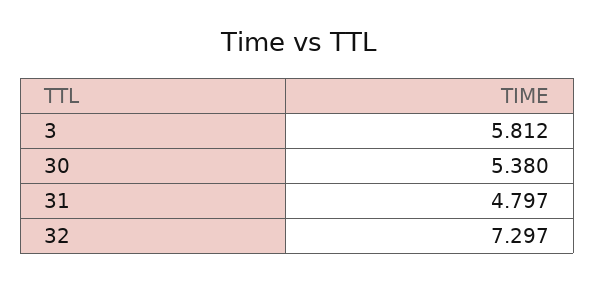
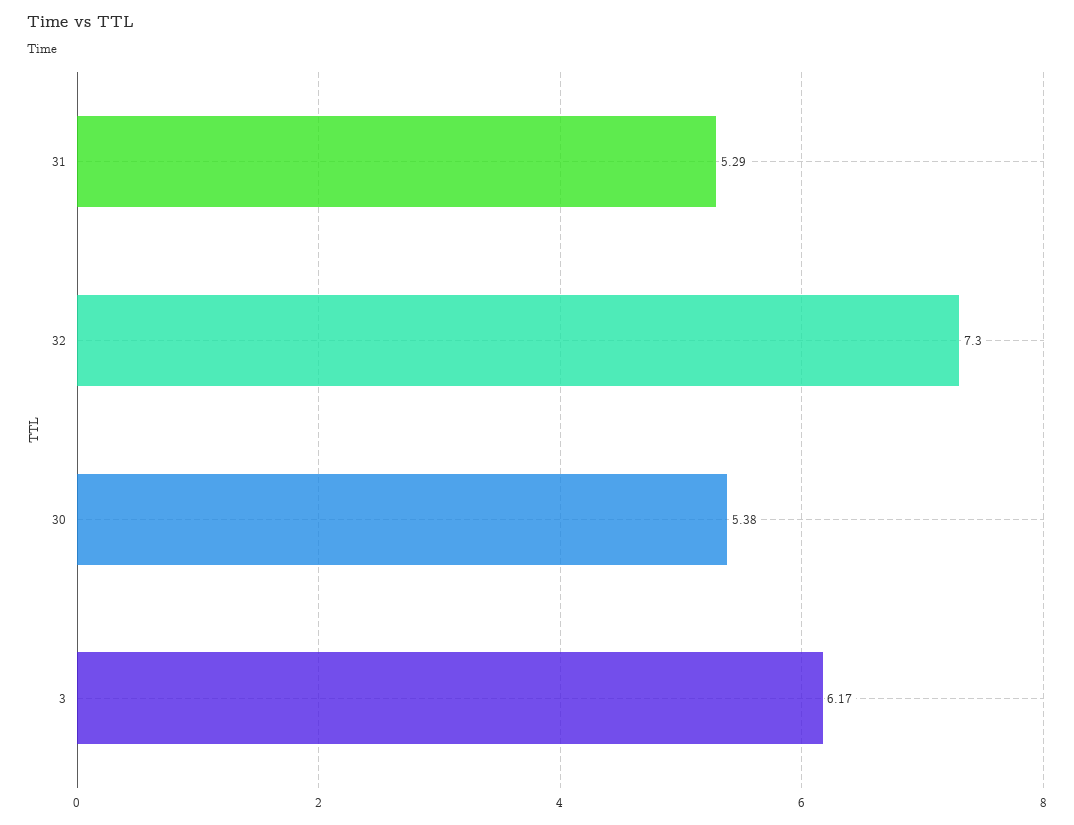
  {
-   "3": 5.812,
+   "3": 6.17,
    "30": 5.38,
-   "31": 4.797,
+   "31": 5.29,
    "32": 7.297
  }

